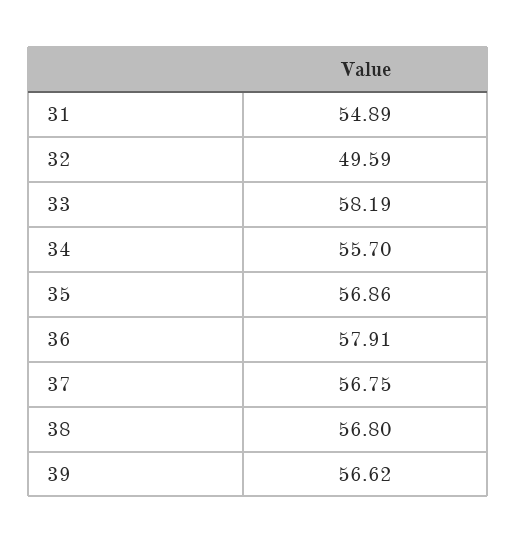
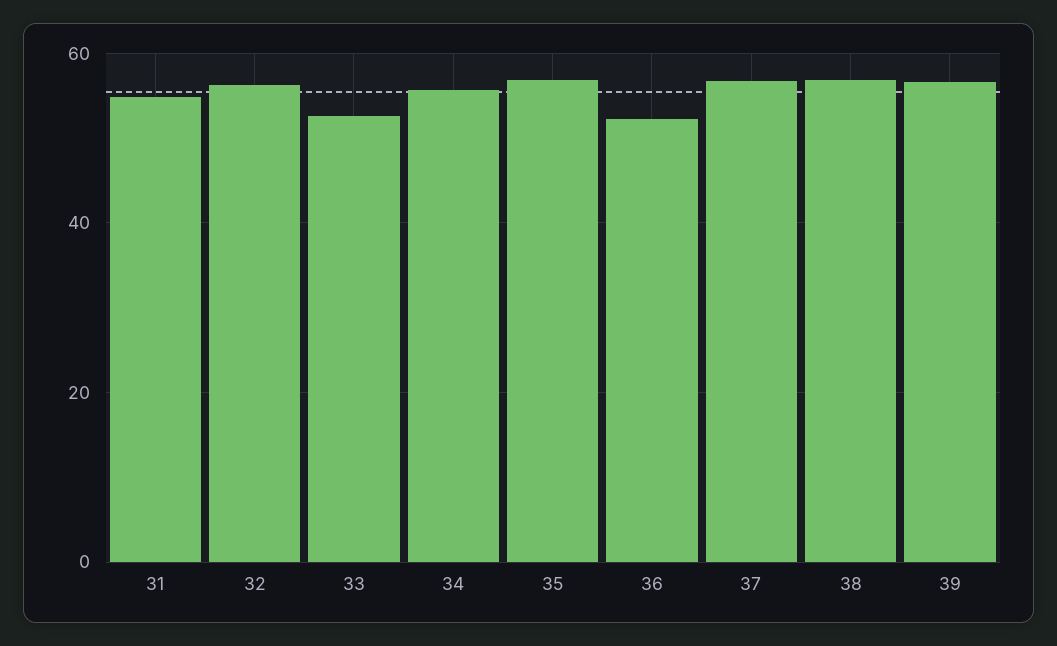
  {
    "31": 54.89,
-   "32": 49.59,
+   "32": 56,
-   "33": 58.19,
+   "33": 52,
    "34": 55.7,
    "35": 56.86,
-   "36": 57.91,
+   "36": 52,
    "37": 56.75,
    "38": 56.8,
    "39": 56.62
  }

